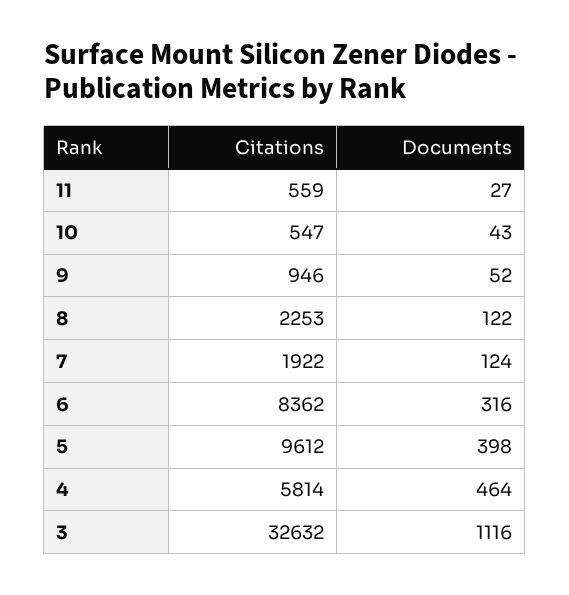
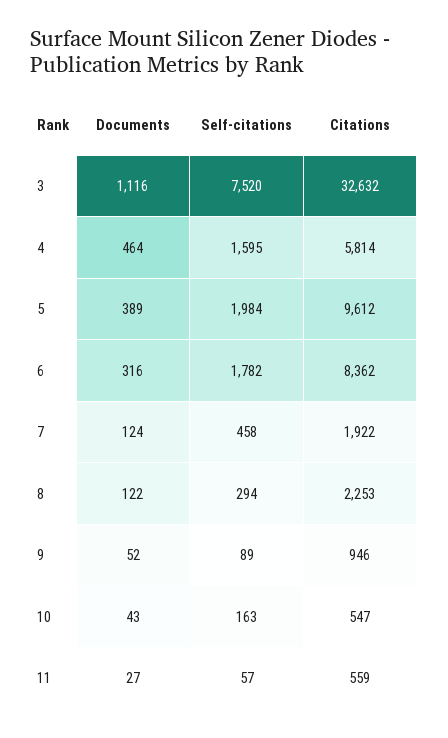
  {
    "Citations": {
      "11": 559,
      "10": 547,
      "9": 946,
      "8": 2253,
      "7": 1922,
      "6": 8362,
      "5": 9612,
      "4": 5814,
      "3": 32632
    },
    "Documents": {
      "11": 27,
      "10": 43,
      "9": 52,
      "8": 122,
      "7": 124,
      "6": 316,
-     "5": 398,
+     "5": 389,
      "4": 464,
      "3": 1116
-   }
+   },
+   "Self-citations": {
+     "3": 7520,
+     "4": 1595,
+     "5": 1984,
+     "6": 1782,
+     "7": 458,
+     "8": 294,
+     "9": 89,
+     "10": 163,
+     "11": 57
+   }
  }

